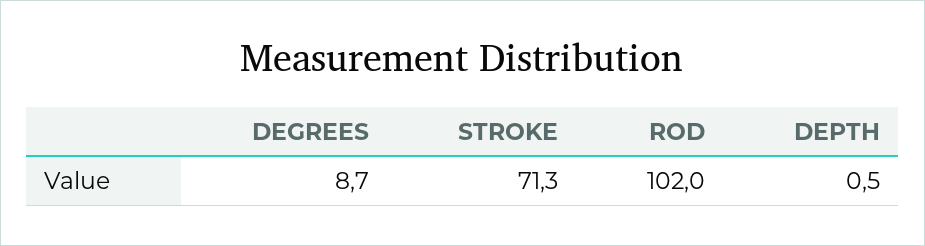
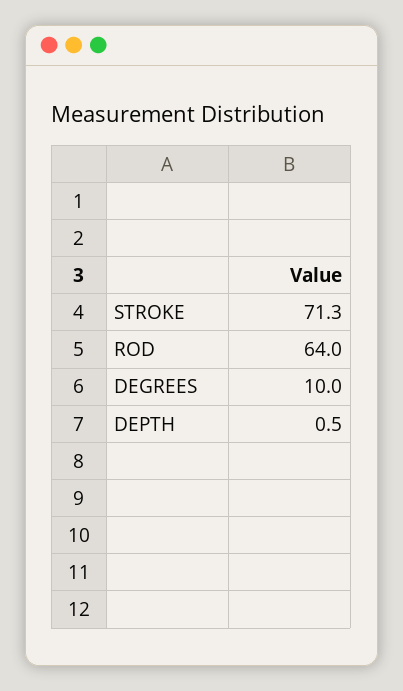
  {
-   "DEGREES": 8.7,
+   "DEGREES": 10,
    "STROKE": 71.3,
-   "ROD": 102,
+   "ROD": 64,
    "DEPTH": 0.5
  }

